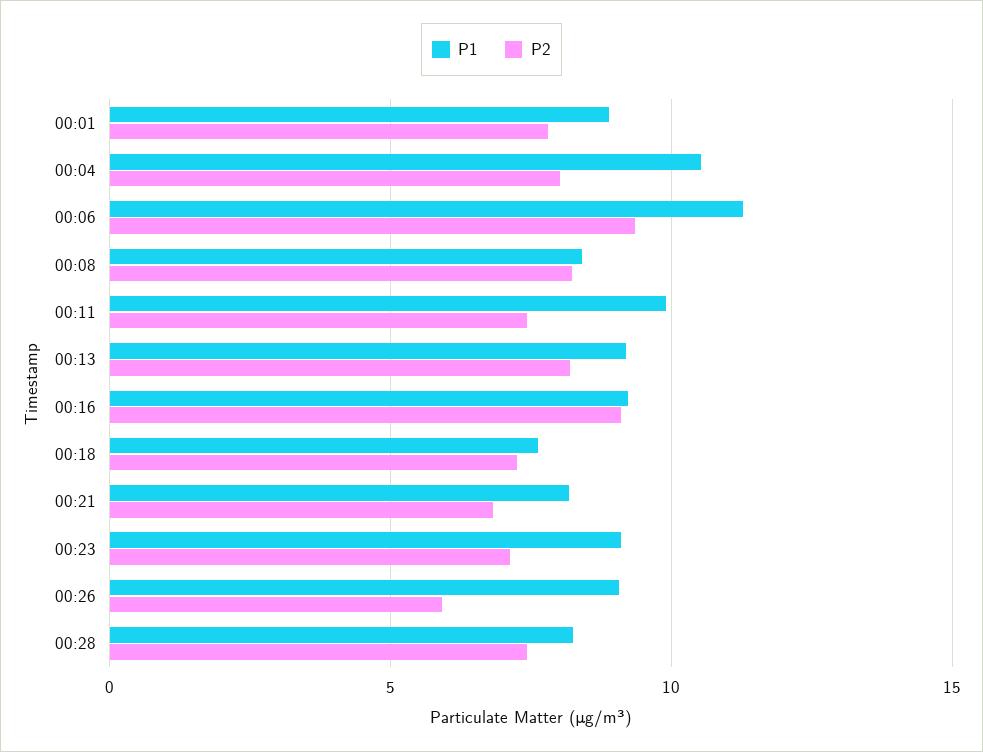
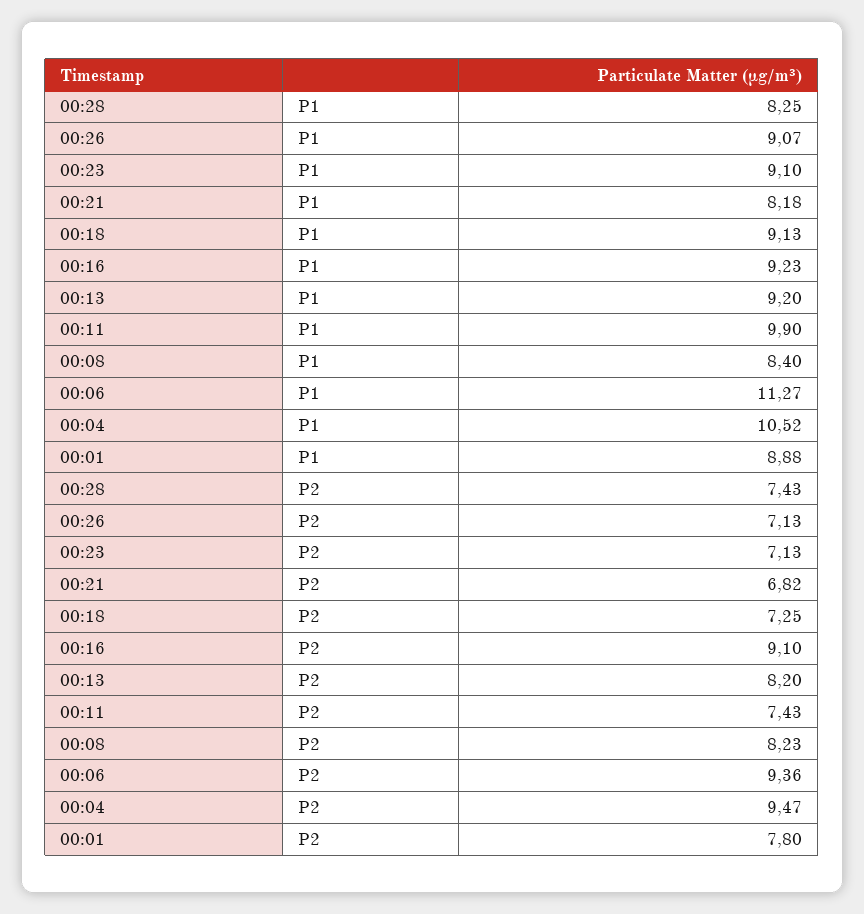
  {
    "P1": {
      "00:01": 8.88,
      "00:04": 10.52,
      "00:06": 11.27,
      "00:08": 8.4,
      "00:11": 9.9,
      "00:13": 9.2,
      "00:16": 9.23,
-     "00:18": 7.5,
+     "00:18": 9.13,
      "00:21": 8.18,
      "00:23": 9.1,
      "00:26": 9.07,
      "00:28": 8.25
    },
    "P2": {
      "00:01": 7.8,
-     "00:04": 8,
+     "00:04": 9.47,
      "00:06": 9.36,
      "00:08": 8.23,
      "00:11": 7.43,
      "00:13": 8.2,
      "00:16": 9.1,
      "00:18": 7.25,
      "00:21": 6.82,
      "00:23": 7.13,
-     "00:26": 6,
+     "00:26": 7.13,
      "00:28": 7.43
    }
  }

